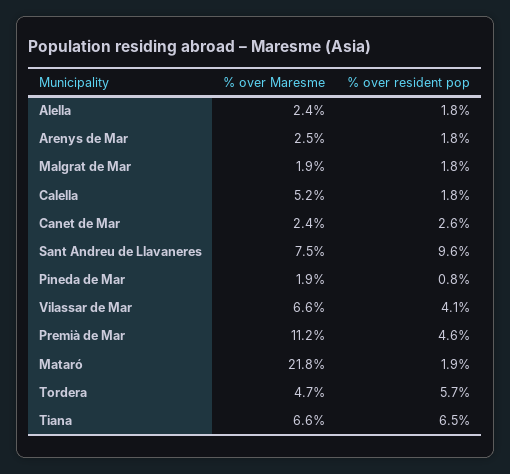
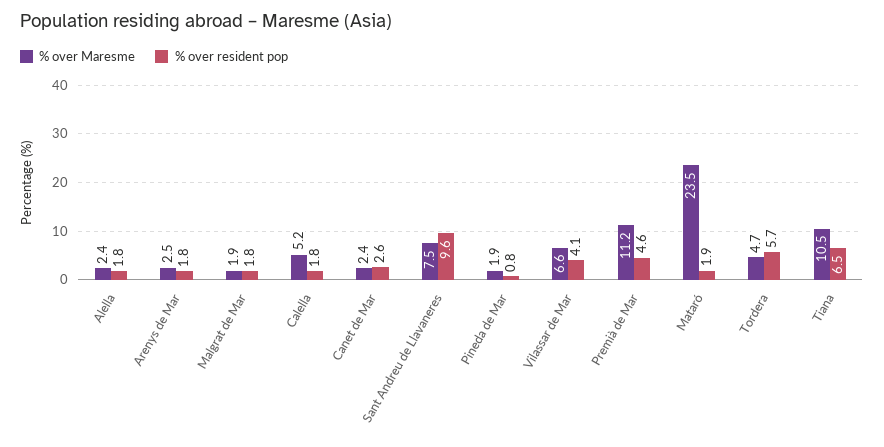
  {
    "% over Maresme": {
      "Alella": 2.4,
      "Arenys de Mar": 2.5,
      "Malgrat de Mar": 1.9,
      "Calella": 5.2,
      "Canet de Mar": 2.4,
      "Sant Andreu de Llavaneres": 7.5,
      "Pineda de Mar": 1.9,
      "Vilassar de Mar": 6.6,
      "Premià de Mar": 11.2,
-     "Mataró": 21.8,
+     "Mataró": 23.5,
      "Tordera": 4.7,
-     "Tiana": 6.6
+     "Tiana": 10.5
    },
    "% over resident pop": {
      "Alella": 1.8,
      "Arenys de Mar": 1.8,
      "Malgrat de Mar": 1.8,
      "Calella": 1.8,
      "Canet de Mar": 2.6,
      "Sant Andreu de Llavaneres": 9.6,
      "Pineda de Mar": 0.8,
      "Vilassar de Mar": 4.1,
      "Premià de Mar": 4.6,
      "Mataró": 1.9,
      "Tordera": 5.7,
      "Tiana": 6.5
    }
  }

